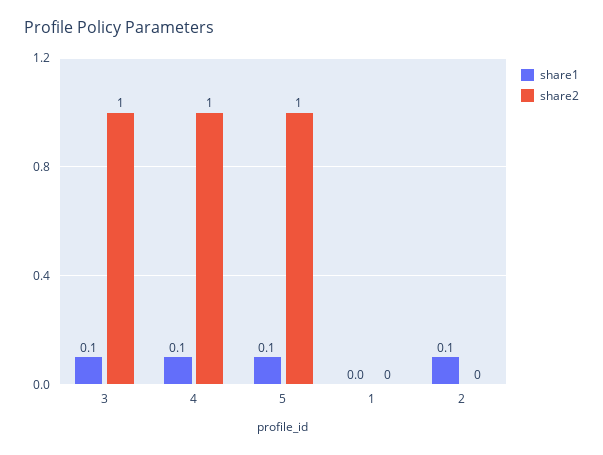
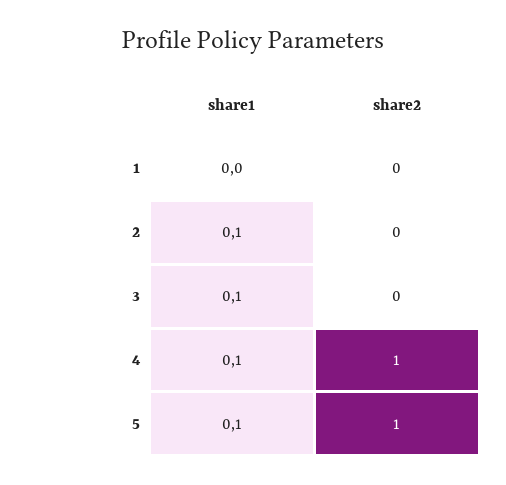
  {
    "share1": {
      "3": 0.1,
      "4": 0.1,
      "5": 0.1,
      "1": 0,
      "2": 0.1
    },
    "share2": {
-     "3": 1,
+     "3": 0,
      "4": 1,
      "5": 1,
      "1": 0,
      "2": 0
    }
  }

